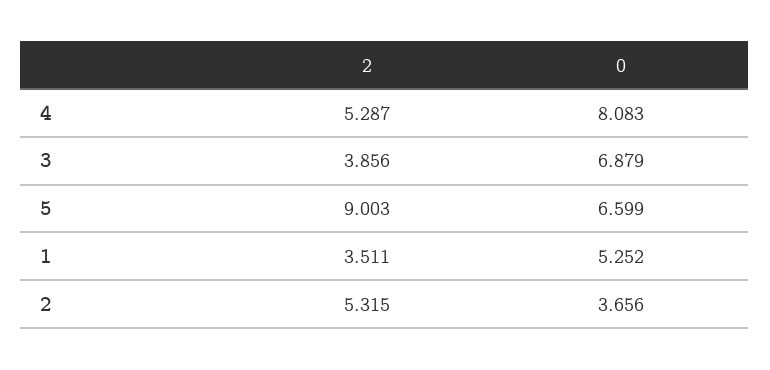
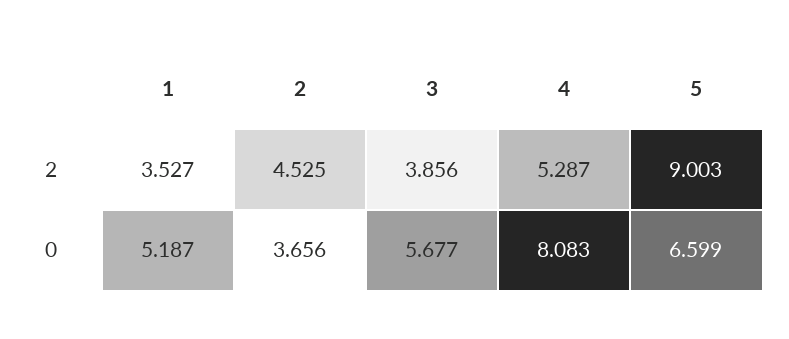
  {
    "2": {
      "4": 5.287,
      "3": 3.856,
      "5": 9.003,
-     "1": 3.511,
+     "1": 3.527,
-     "2": 5.315
+     "2": 4.525
    },
    "0": {
      "4": 8.083,
-     "3": 6.879,
+     "3": 5.677,
      "5": 6.599,
-     "1": 5.252,
+     "1": 5.187,
      "2": 3.656
    }
  }

